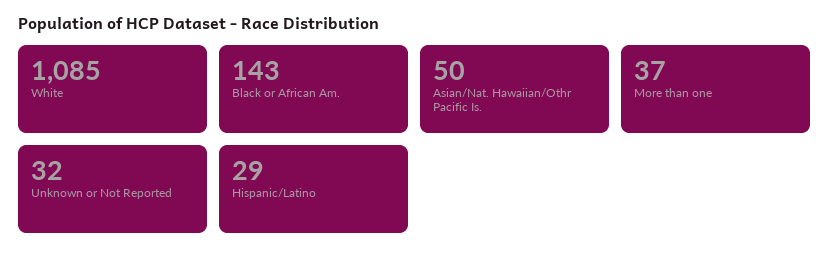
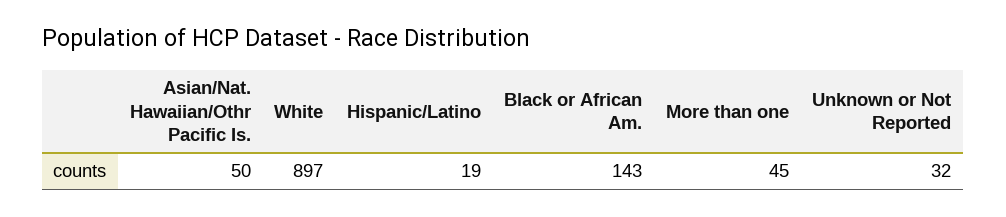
  {
-   "White": 1085,
+   "White": 897,
    "Black or African Am.": 143,
    "Asian/Nat. Hawaiian/Othr Pacific Is.": 50,
-   "More than one": 37,
+   "More than one": 45,
    "Unknown or Not Reported": 32,
-   "Hispanic/Latino": 29
+   "Hispanic/Latino": 19
  }

